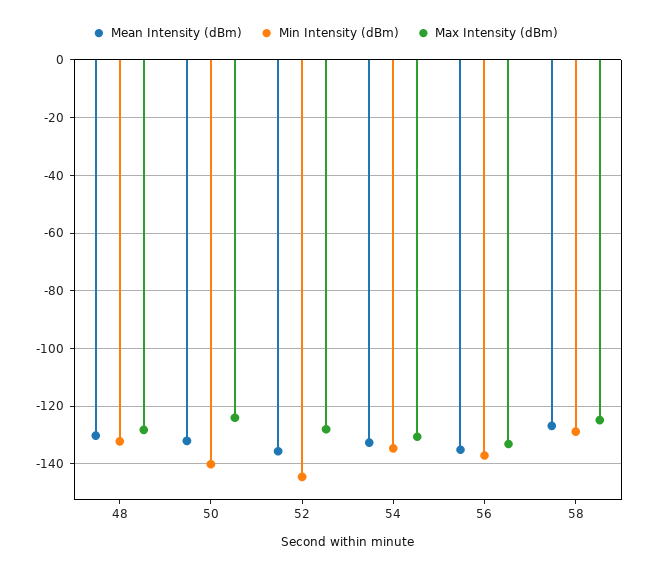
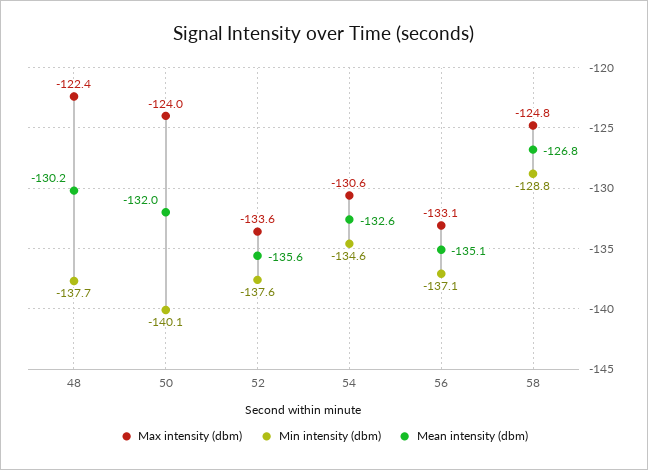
  {
    "Mean Intensity (dBm)": {
      "48": -130.2,
      "50": -132,
      "52": -135.6,
      "54": -132.6,
      "56": -135.1,
      "58": -126.8
    },
    "Min Intensity (dBm)": {
-     "48": -132.5,
+     "48": -137.7,
      "50": -140.1,
-     "52": -145,
+     "52": -137.6,
      "54": -134.6,
      "56": -137.1,
      "58": -128.8
    },
    "Max Intensity (dBm)": {
-     "48": -127.5,
+     "48": -122.4,
      "50": -124,
-     "52": -127.5,
+     "52": -133.6,
      "54": -130.6,
      "56": -133.1,
      "58": -124.8
    }
  }

